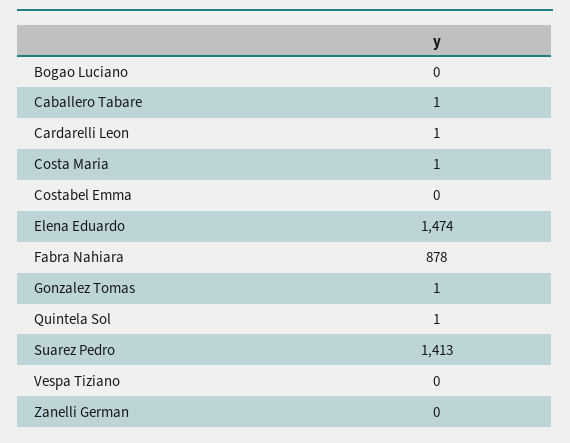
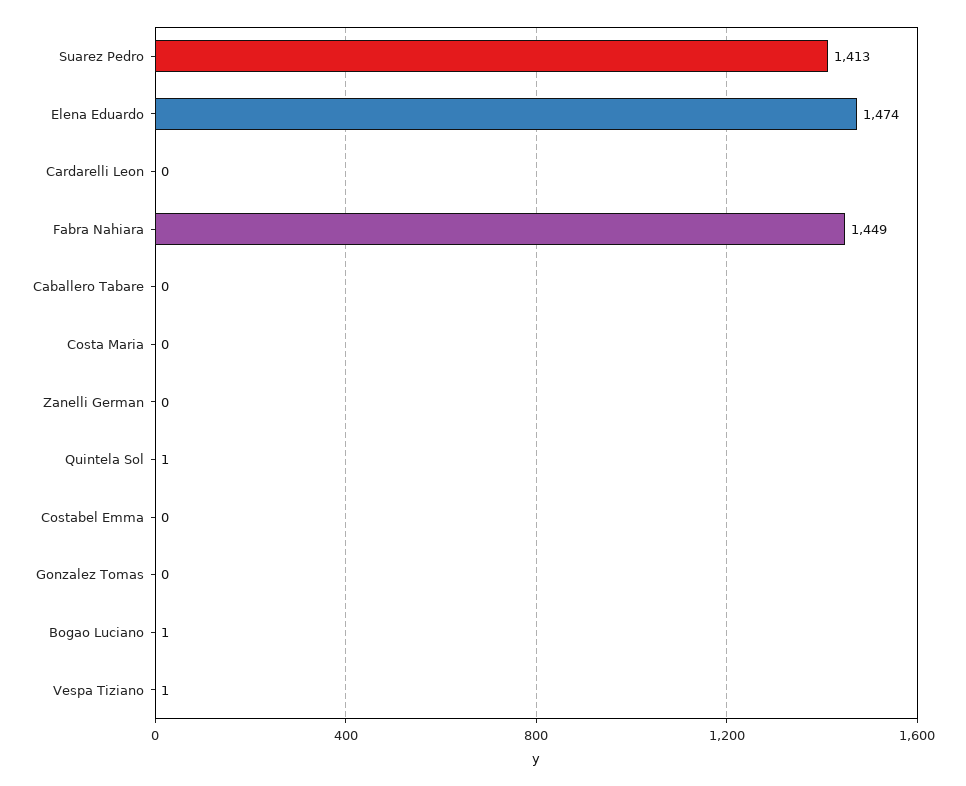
  {
-   "Bogao Luciano": 0,
+   "Bogao Luciano": 1,
-   "Caballero Tabare": 1,
+   "Caballero Tabare": 0,
-   "Cardarelli Leon": 1,
+   "Cardarelli Leon": 0,
-   "Costa Maria": 1,
+   "Costa Maria": 0,
    "Costabel Emma": 0,
    "Elena Eduardo": 1474,
-   "Fabra Nahiara": 878,
+   "Fabra Nahiara": 1449,
-   "Gonzalez Tomas": 1,
+   "Gonzalez Tomas": 0,
    "Quintela Sol": 1,
    "Suarez Pedro": 1413,
-   "Vespa Tiziano": 0,
+   "Vespa Tiziano": 1,
    "Zanelli German": 0
  }

